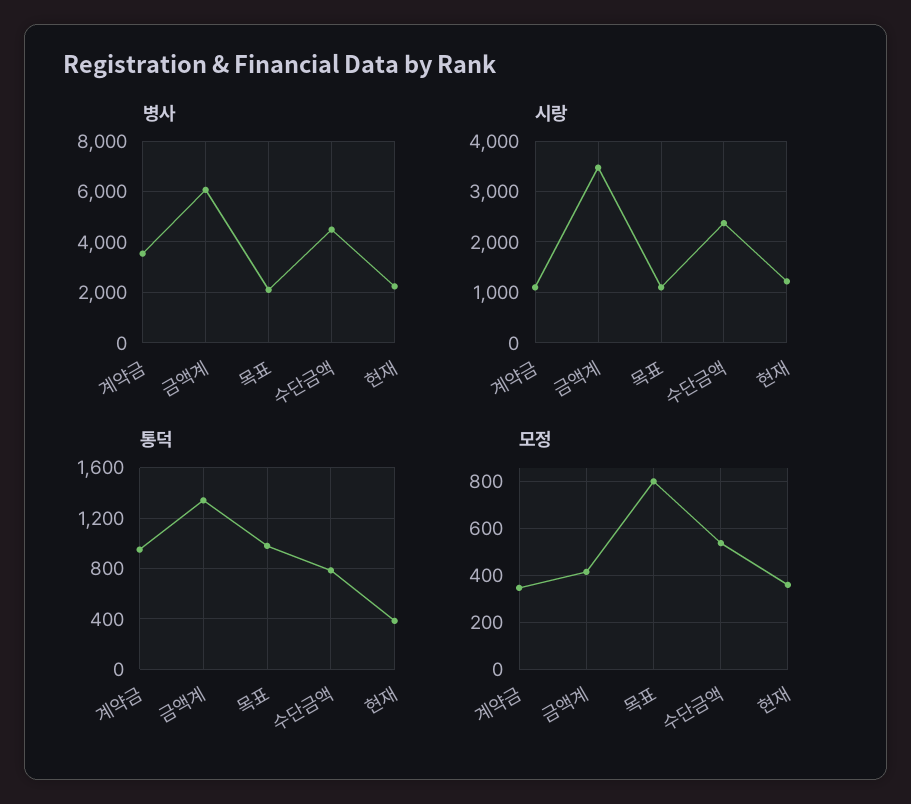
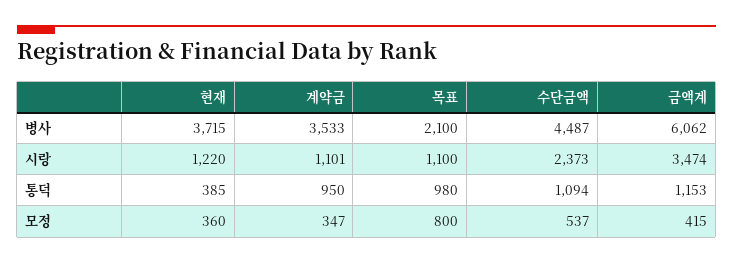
  {
    "병사": {
      "계약금": 3533,
      "금액계": 6062,
      "목표": 2100,
      "수단금액": 4487,
-     "현재": 2250
+     "현재": 3715
    },
    "시랑": {
      "계약금": 1101,
      "금액계": 3474,
      "목표": 1100,
      "수단금액": 2373,
      "현재": 1220
    },
    "통덕": {
      "계약금": 950,
-     "금액계": 1350,
+     "금액계": 1153,
      "목표": 980,
-     "수단금액": 800,
+     "수단금액": 1094,
      "현재": 385
    },
    "모정": {
      "계약금": 347,
      "금액계": 415,
      "목표": 800,
      "수단금액": 537,
      "현재": 360
    }
  }

